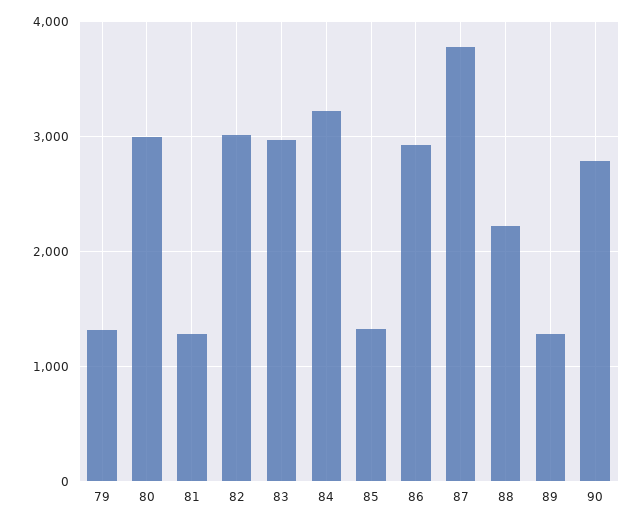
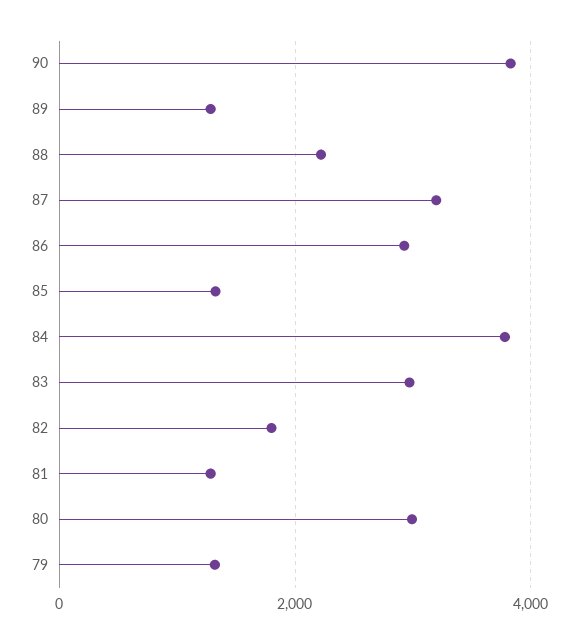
  {
    "79": 1300,
    "80": 3000,
    "81": 1300,
-   "82": 3000,
+   "82": 1800,
    "83": 3000,
-   "84": 3200,
+   "84": 3800,
    "85": 1300,
    "86": 2900,
-   "87": 3800,
+   "87": 3200,
    "88": 2200,
    "89": 1300,
-   "90": 2800
+   "90": 3800
  }

